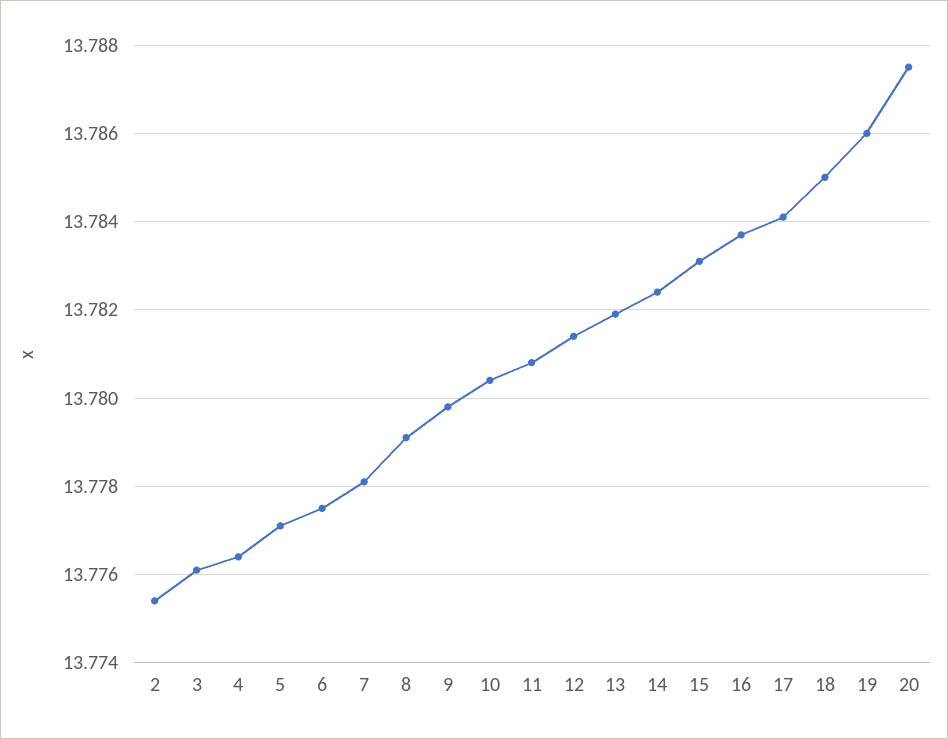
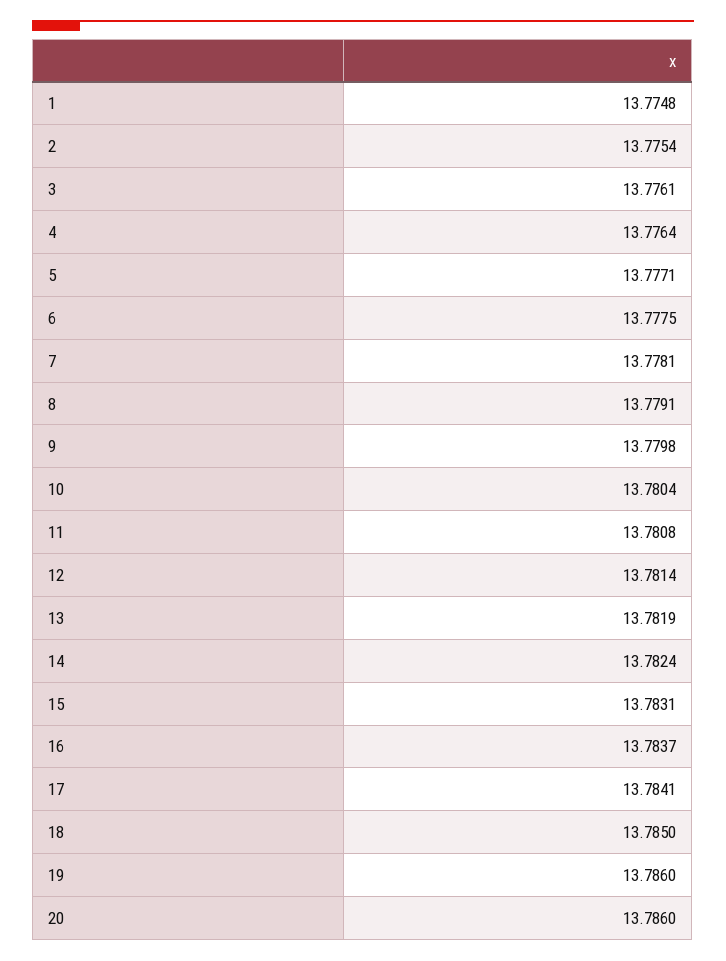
  {
    "2": 13.7754,
    "3": 13.7761,
    "4": 13.7764,
    "5": 13.7771,
    "6": 13.7775,
    "7": 13.7781,
    "8": 13.7791,
    "9": 13.7798,
    "10": 13.7804,
    "11": 13.7808,
    "12": 13.7814,
    "13": 13.7819,
    "14": 13.7824,
    "15": 13.7831,
    "16": 13.7837,
    "17": 13.7841,
    "18": 13.785,
    "19": 13.786,
-   "20": 13.7875
+   "20": 13.786,
+   "1": 13.7748
  }

